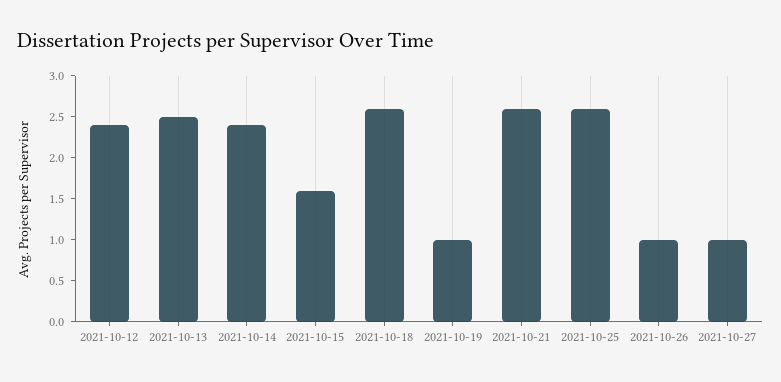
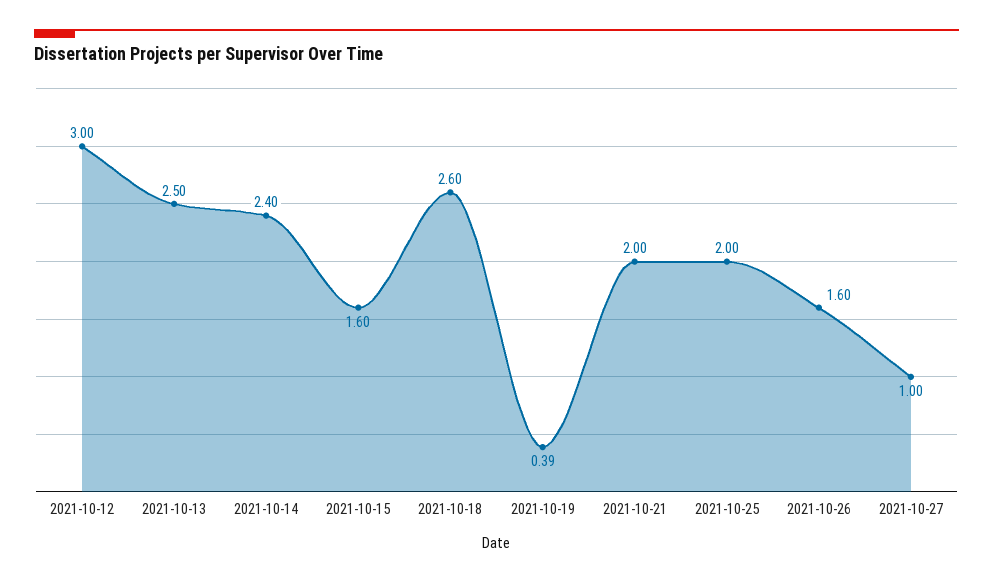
  {
-   "2021-10-12": 2.4,
+   "2021-10-12": 3,
    "2021-10-13": 2.5,
    "2021-10-14": 2.4,
    "2021-10-15": 1.6,
    "2021-10-18": 2.6,
-   "2021-10-19": 1,
+   "2021-10-19": 0.39,
-   "2021-10-21": 2.6,
+   "2021-10-21": 2,
-   "2021-10-25": 2.6,
+   "2021-10-25": 2,
-   "2021-10-26": 1,
+   "2021-10-26": 1.6,
    "2021-10-27": 1
  }

